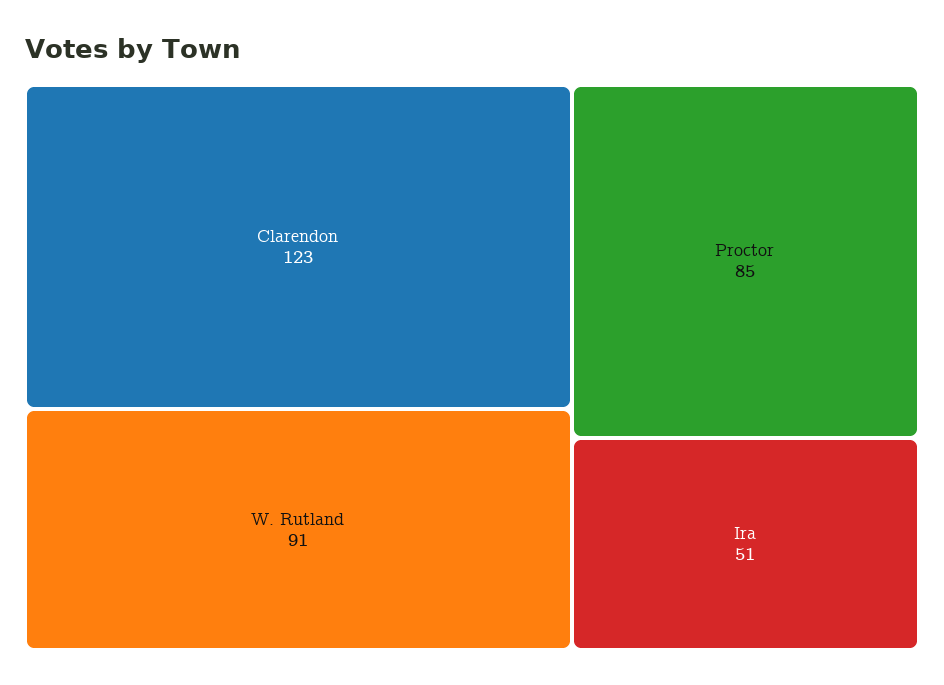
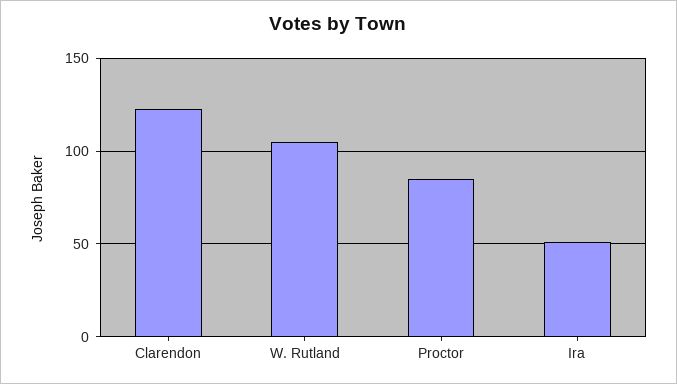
  {
    "Clarendon": 123,
-   "W. Rutland": 91,
+   "W. Rutland": 105,
    "Proctor": 85,
    "Ira": 51
  }

